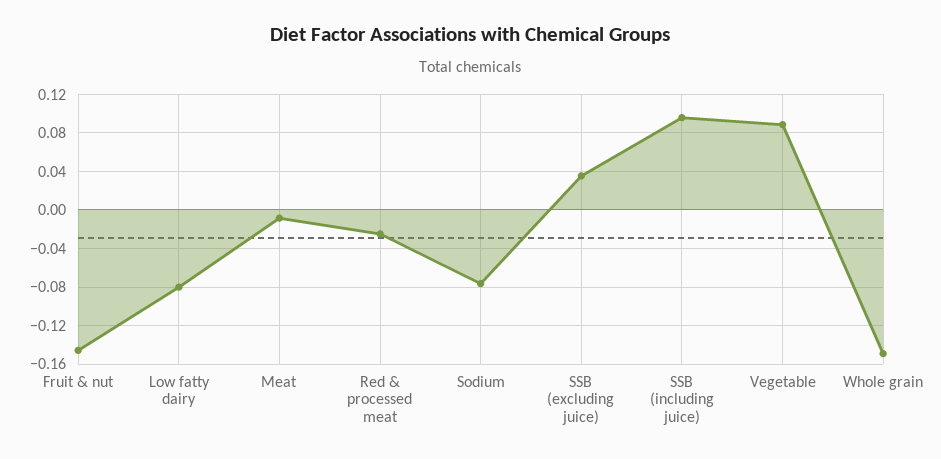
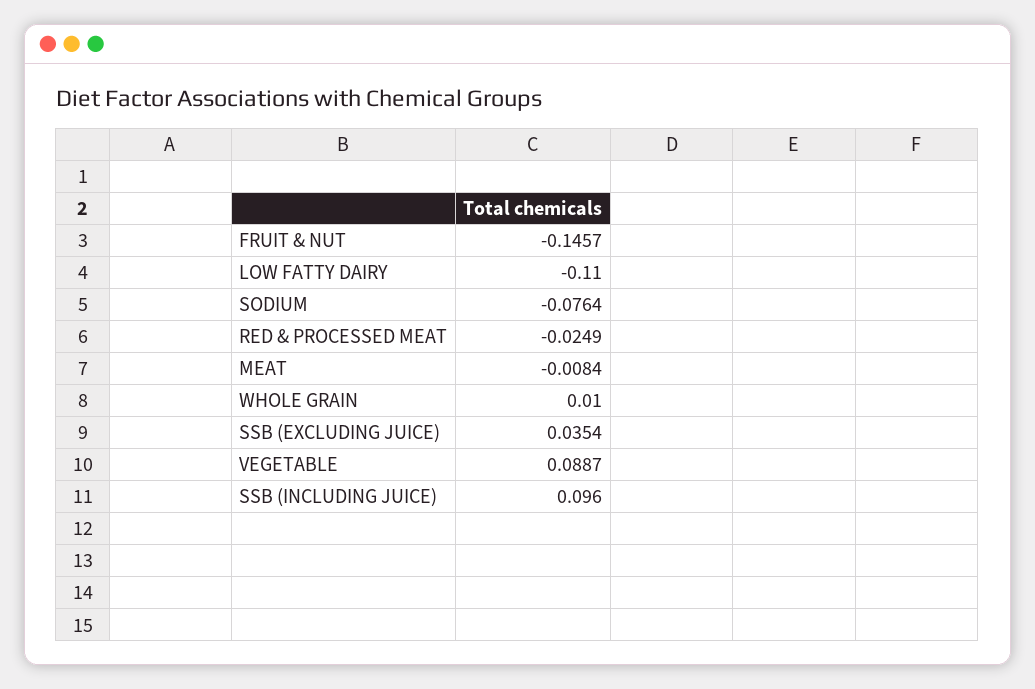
  {
    "Fruit & nut": -0.1457,
-   "Low fatty dairy": -0.08,
+   "Low fatty dairy": -0.11,
    "Meat": -0.0084,
    "Red & processed meat": -0.0249,
    "Sodium": -0.0764,
    "SSB (excluding juice)": 0.0354,
    "SSB (including juice)": 0.096,
    "Vegetable": 0.0887,
-   "Whole grain": -0.15
+   "Whole grain": 0.01
  }

